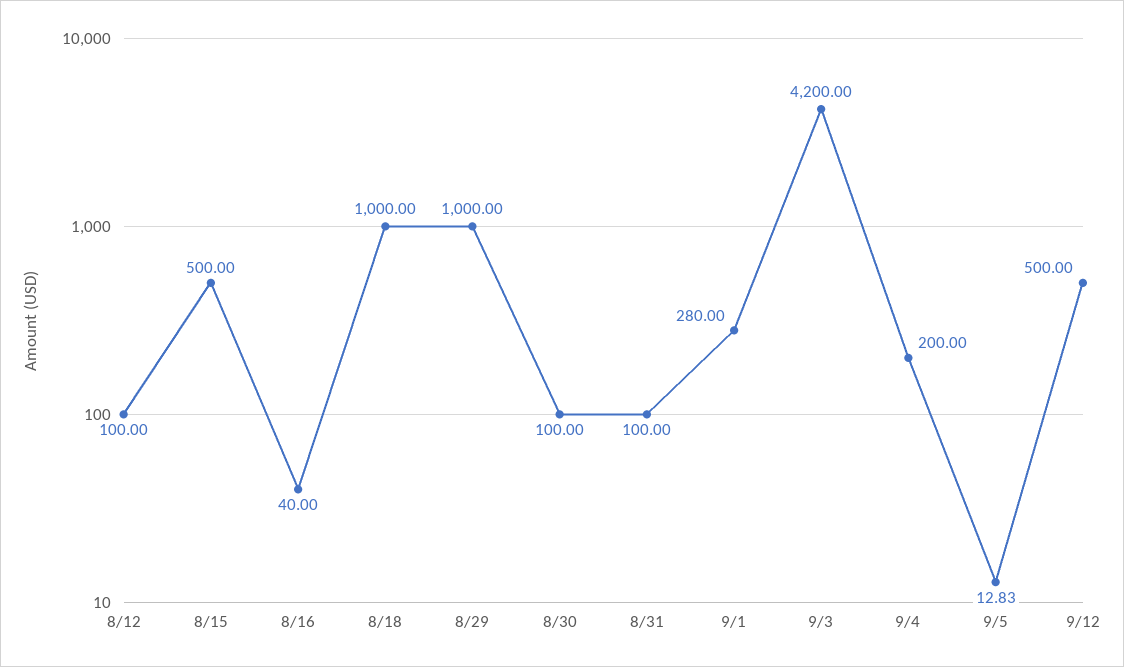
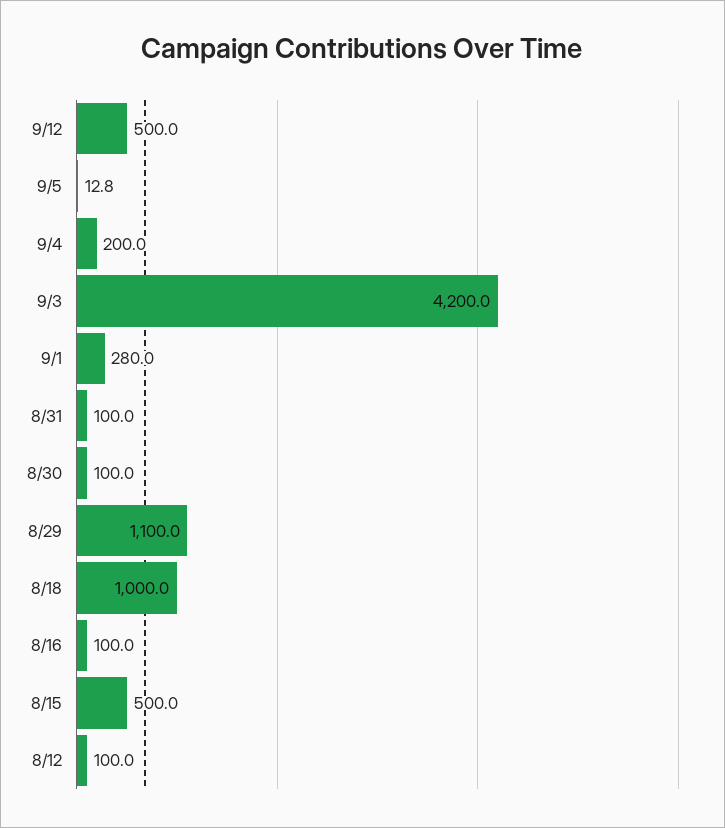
  {
    "8/12": 100,
    "8/15": 500,
-   "8/16": 40,
+   "8/16": 100,
    "8/18": 1000,
-   "8/29": 1000,
+   "8/29": 1100,
    "8/30": 100,
    "8/31": 100,
    "9/1": 280,
    "9/3": 4200,
    "9/4": 200,
    "9/5": 12.83,
    "9/12": 500
  }

